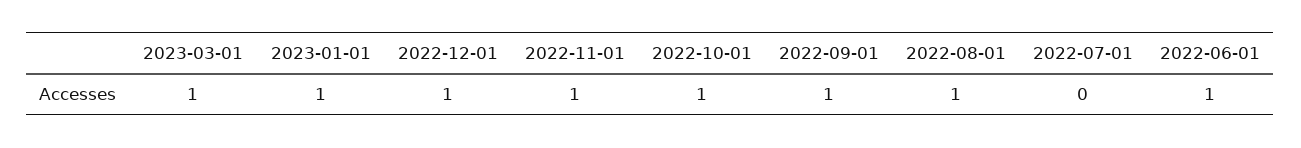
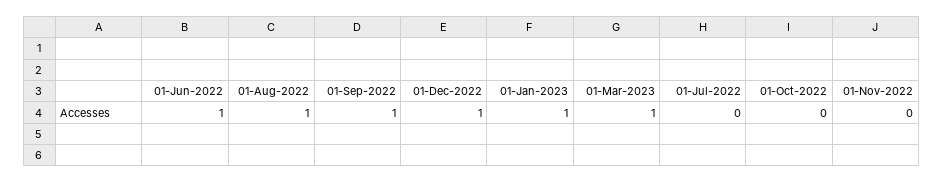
  {
    "2023-03-01": 1,
    "2023-01-01": 1,
    "2022-12-01": 1,
-   "2022-11-01": 1,
+   "2022-11-01": 0,
-   "2022-10-01": 1,
+   "2022-10-01": 0,
    "2022-09-01": 1,
    "2022-08-01": 1,
    "2022-07-01": 0,
    "2022-06-01": 1
  }

